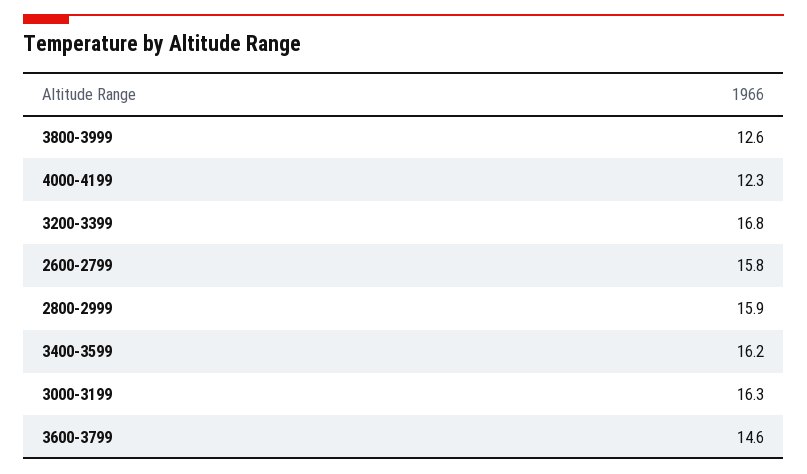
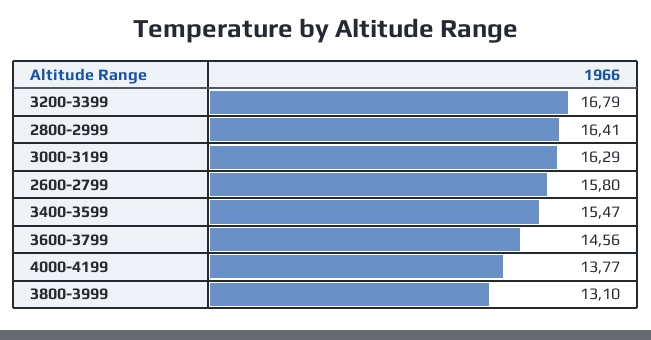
  {
-   "3800-3999": 12.6,
+   "3800-3999": 13.1,
-   "4000-4199": 12.3,
+   "4000-4199": 13.77,
    "3200-3399": 16.79,
    "2600-2799": 15.8,
-   "2800-2999": 15.9,
+   "2800-2999": 16.41,
-   "3400-3599": 16.2,
+   "3400-3599": 15.47,
    "3000-3199": 16.29,
    "3600-3799": 14.56
  }

